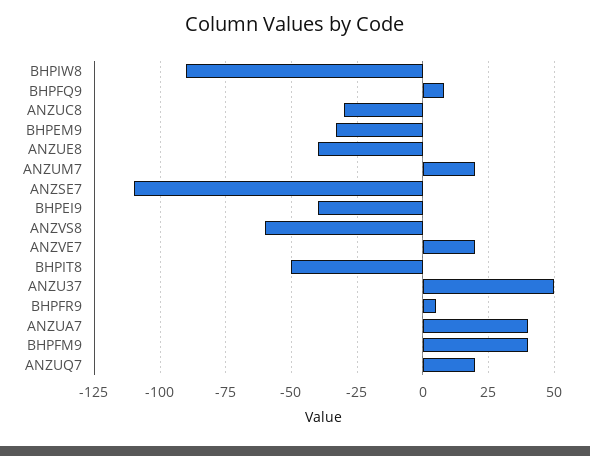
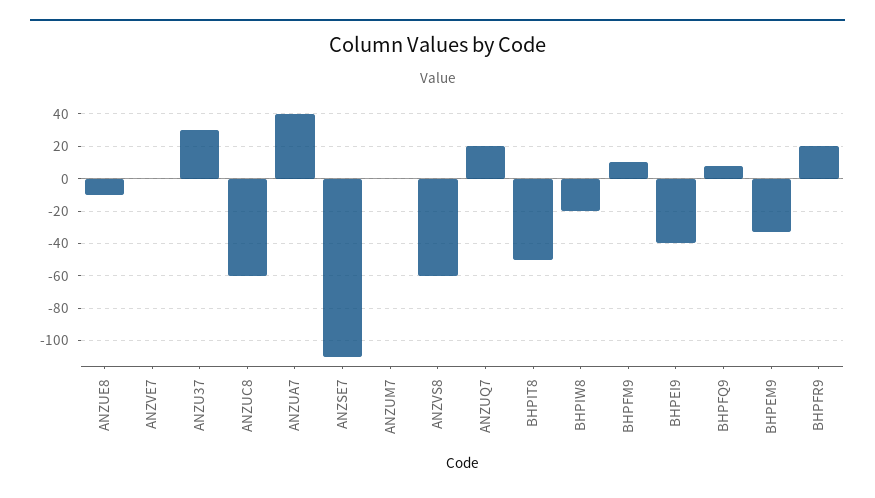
  {
-   "BHPIW8": -90,
+   "BHPIW8": -20,
    "BHPFQ9": 10,
-   "ANZUC8": -30,
+   "ANZUC8": -60,
    "BHPEM9": -35,
-   "ANZUE8": -40,
+   "ANZUE8": -10,
-   "ANZUM7": 20,
+   "ANZUM7": 0,
    "ANZSE7": -110,
    "BHPEI9": -40,
    "ANZVS8": -60,
-   "ANZVE7": 20,
+   "ANZVE7": 0,
    "BHPIT8": -50,
-   "ANZU37": 50,
+   "ANZU37": 30,
-   "BHPFR9": 5,
+   "BHPFR9": 20,
    "ANZUA7": 40,
-   "BHPFM9": 40,
+   "BHPFM9": 10,
    "ANZUQ7": 20
  }

